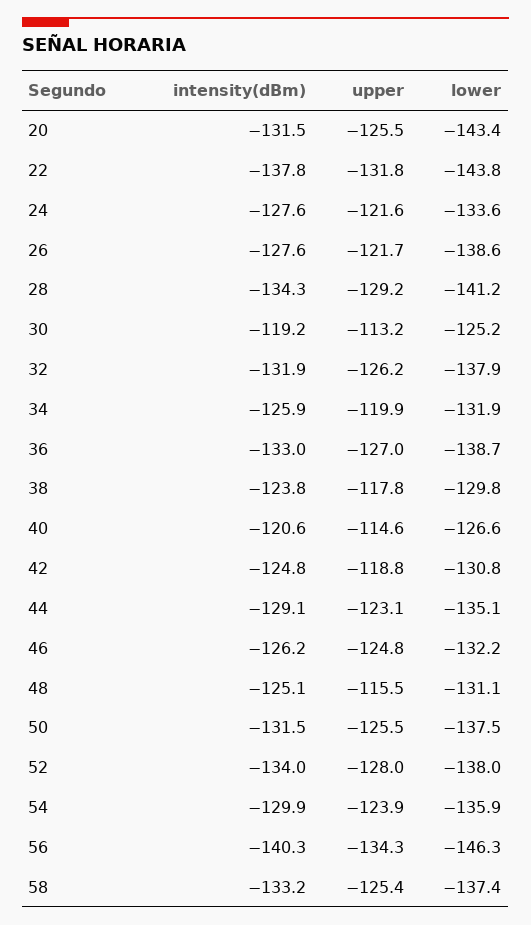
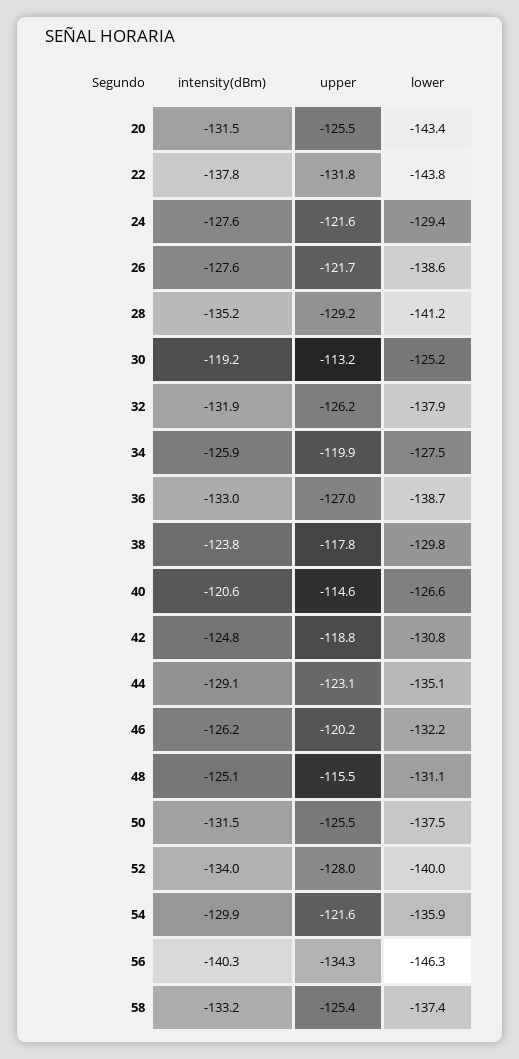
  {
    "intensity(dBm)": {
      "20": -131.5,
      "22": -137.8,
      "24": -127.6,
      "26": -127.6,
-     "28": -134.3,
+     "28": -135.2,
      "30": -119.2,
      "32": -131.9,
      "34": -125.9,
      "36": -133,
      "38": -123.8,
      "40": -120.6,
      "42": -124.8,
      "44": -129.1,
      "46": -126.2,
      "48": -125.1,
      "50": -131.5,
      "52": -134,
      "54": -129.9,
      "56": -140.3,
      "58": -133.2
    },
    "upper": {
      "20": -125.5,
      "22": -131.8,
      "24": -121.6,
      "26": -121.7,
      "28": -129.2,
      "30": -113.2,
      "32": -126.2,
      "34": -119.9,
      "36": -127,
      "38": -117.8,
      "40": -114.6,
      "42": -118.8,
      "44": -123.1,
-     "46": -124.8,
+     "46": -120.2,
      "48": -115.5,
      "50": -125.5,
      "52": -128,
-     "54": -123.9,
+     "54": -121.6,
      "56": -134.3,
      "58": -125.4
    },
    "lower": {
      "20": -143.4,
      "22": -143.8,
-     "24": -133.6,
+     "24": -129.4,
      "26": -138.6,
      "28": -141.2,
      "30": -125.2,
      "32": -137.9,
-     "34": -131.9,
+     "34": -127.5,
      "36": -138.7,
      "38": -129.8,
      "40": -126.6,
      "42": -130.8,
      "44": -135.1,
      "46": -132.2,
      "48": -131.1,
      "50": -137.5,
-     "52": -138,
+     "52": -140,
      "54": -135.9,
      "56": -146.3,
      "58": -137.4
    }
  }

